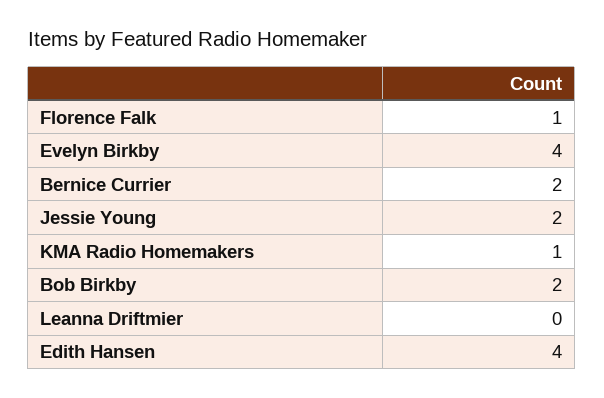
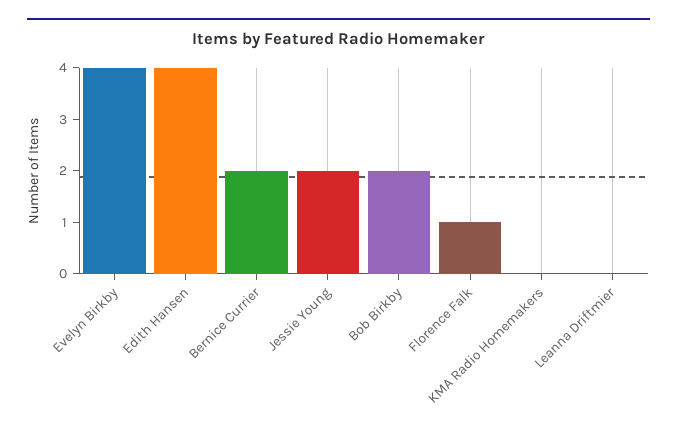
  {
    "Florence Falk": 1,
    "Evelyn Birkby": 4,
    "Bernice Currier": 2,
    "Jessie Young": 2,
-   "KMA Radio Homemakers": 1,
+   "KMA Radio Homemakers": 0,
    "Bob Birkby": 2,
    "Leanna Driftmier": 0,
    "Edith Hansen": 4
  }

